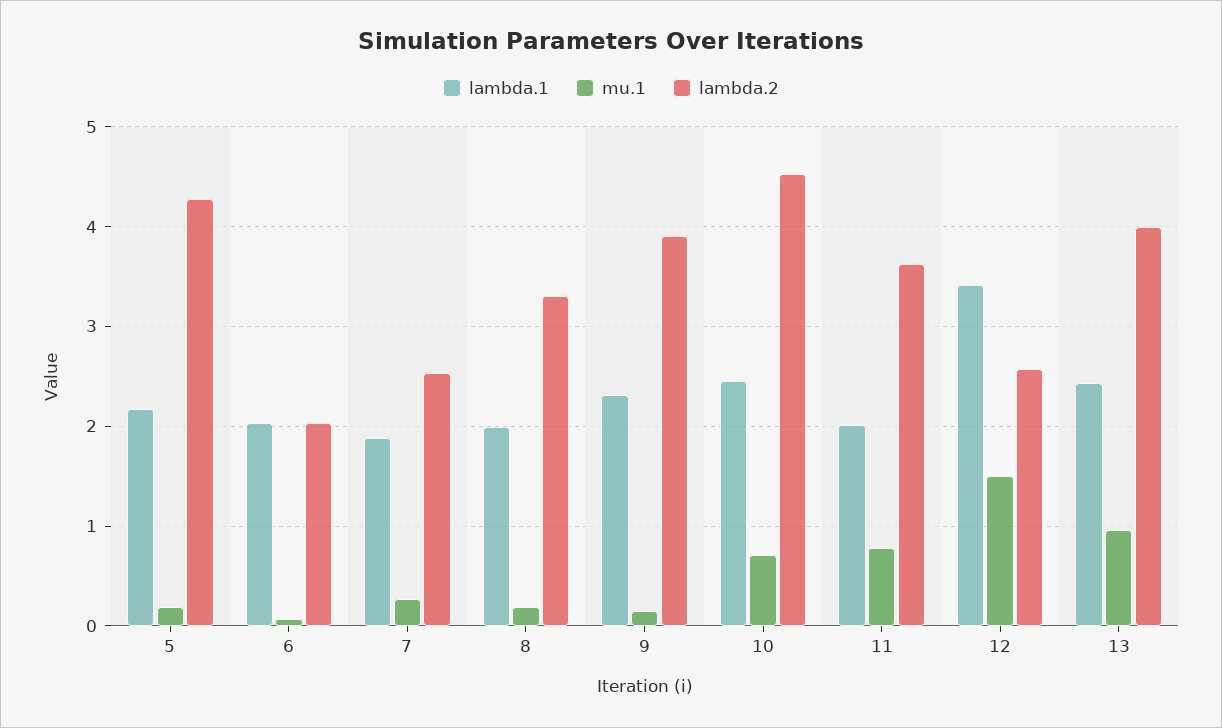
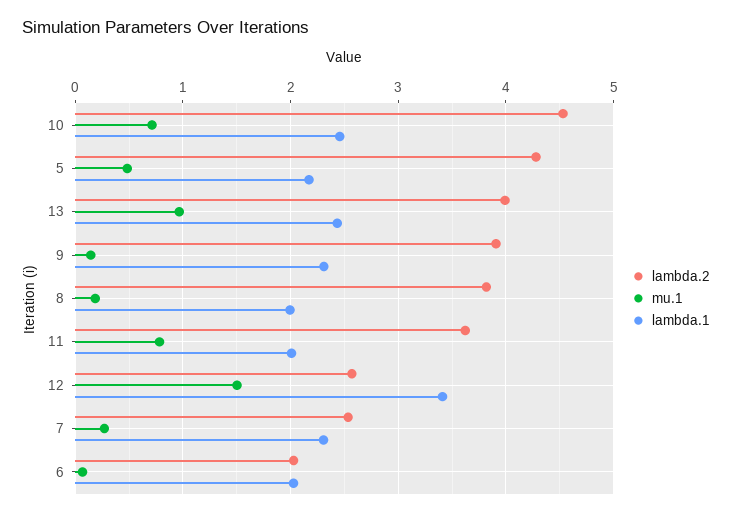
  {
    "lambda.1": {
      "5": 2.2,
      "6": 2,
-     "7": 1.9,
+     "7": 2.3,
      "8": 2,
      "9": 2.3,
      "10": 2.5,
      "11": 2,
      "12": 3.4,
      "13": 2.4
    },
    "mu.1": {
-     "5": 0.2,
+     "5": 0.5,
      "6": 0.1,
      "7": 0.3,
      "8": 0.2,
      "9": 0.1,
      "10": 0.7,
      "11": 0.8,
      "12": 1.5,
      "13": 1
    },
    "lambda.2": {
      "5": 4.3,
      "6": 2,
      "7": 2.5,
-     "8": 3.3,
+     "8": 3.8,
      "9": 3.9,
      "10": 4.5,
      "11": 3.6,
      "12": 2.6,
      "13": 4
    }
  }

